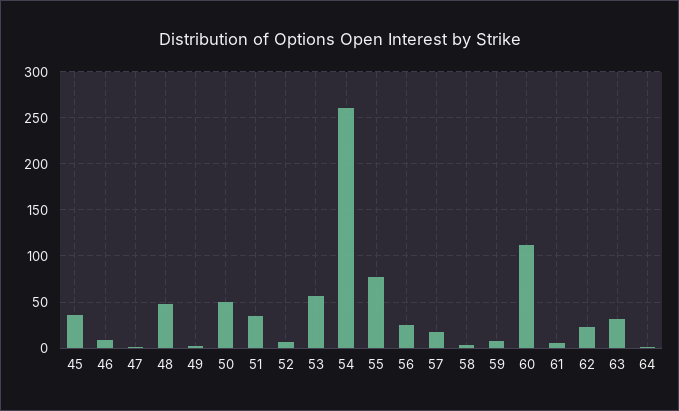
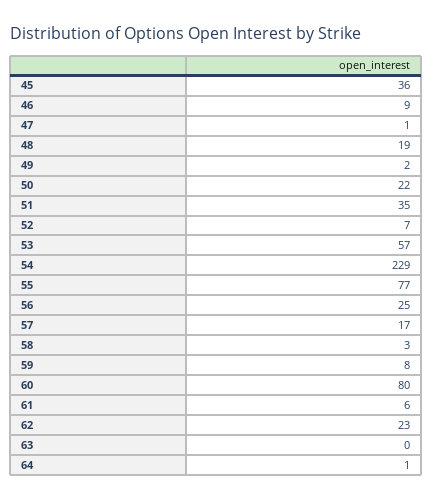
  {
    "45": 36,
    "46": 9,
    "47": 1,
-   "48": 50,
+   "48": 19,
    "49": 2,
-   "50": 50,
+   "50": 22,
    "51": 35,
    "52": 7,
    "53": 57,
-   "54": 260,
+   "54": 229,
    "55": 77,
    "56": 25,
    "57": 17,
    "58": 3,
    "59": 8,
-   "60": 110,
+   "60": 80,
    "61": 6,
    "62": 23,
-   "63": 30,
+   "63": 0,
    "64": 1
  }

